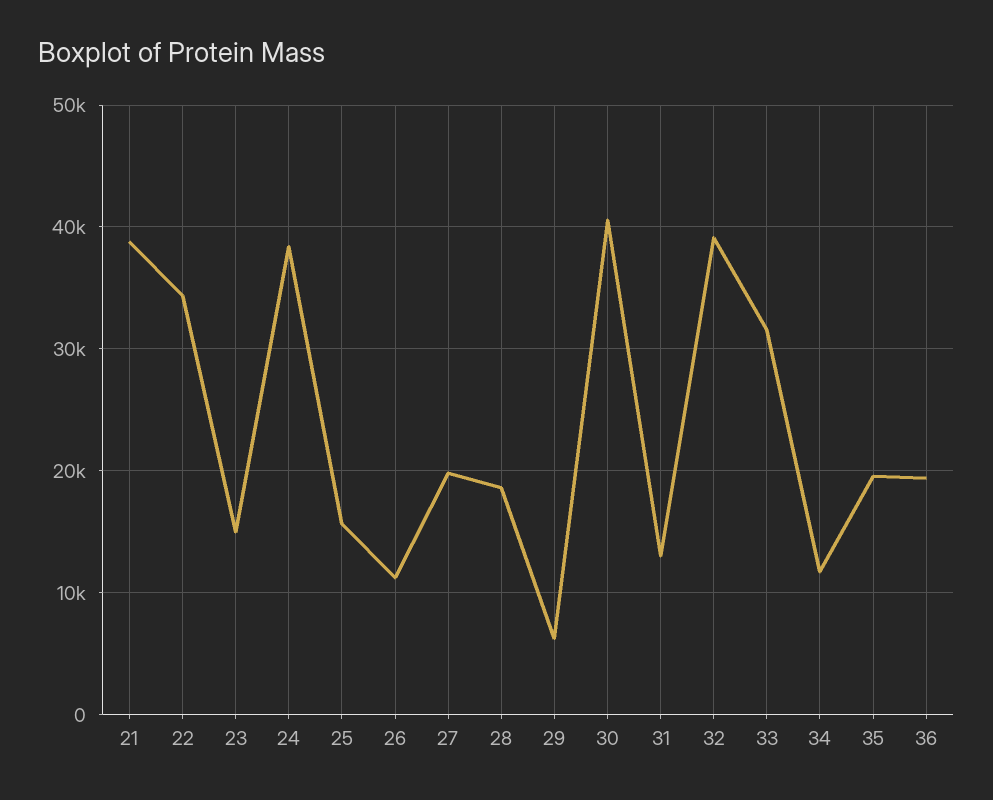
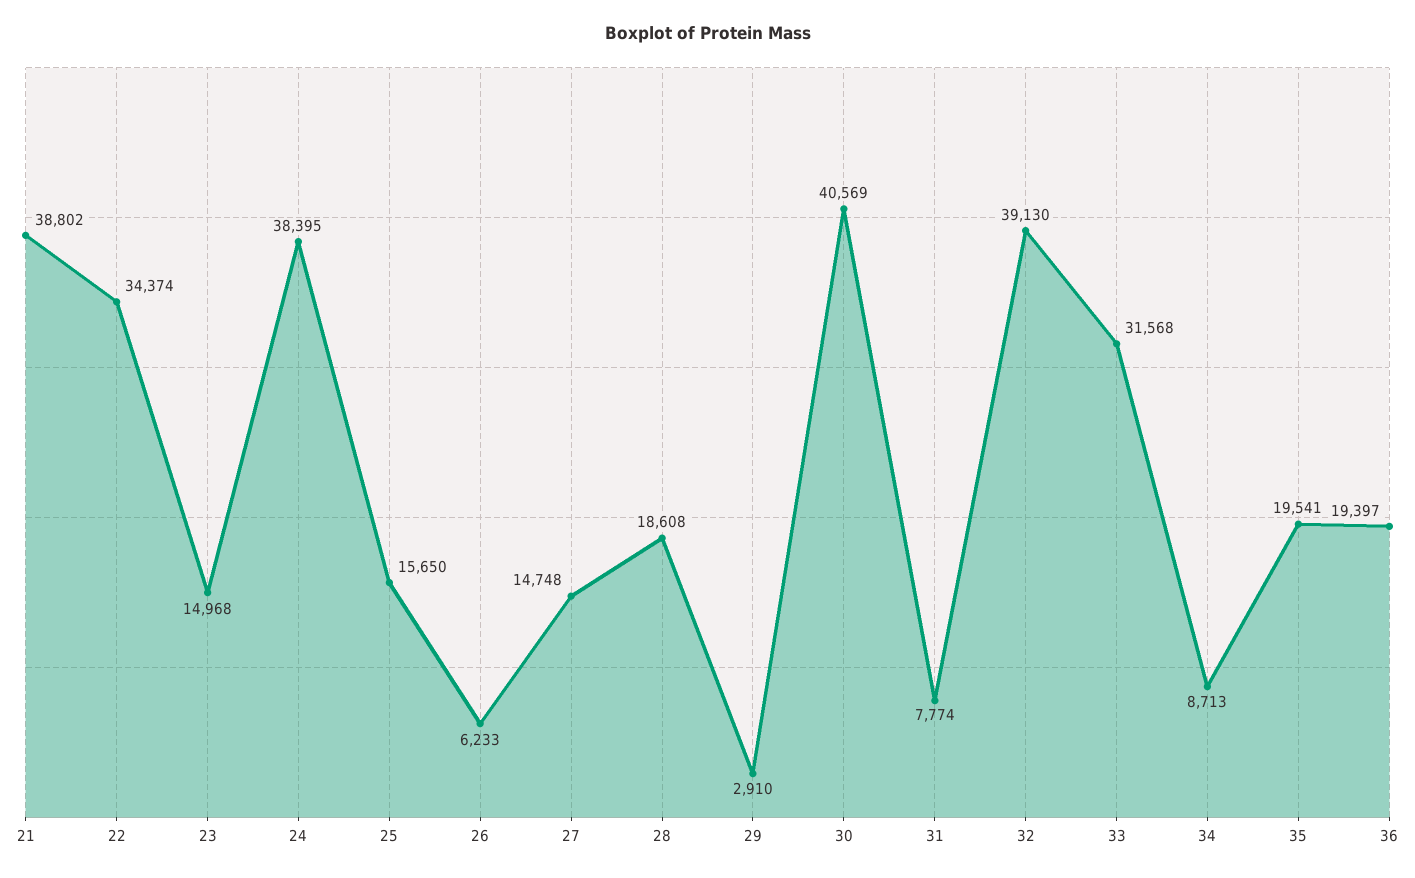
  {
    "21": 38802,
    "22": 34374,
    "23": 14968,
    "24": 38395,
    "25": 15650,
-   "26": 11000,
+   "26": 6233,
-   "27": 20000,
+   "27": 14748,
    "28": 18608,
-   "29": 6000,
+   "29": 2910,
    "30": 40569,
-   "31": 13000,
+   "31": 7774,
    "32": 39130,
    "33": 31568,
-   "34": 12000,
+   "34": 8713,
    "35": 19541,
    "36": 19397
  }

